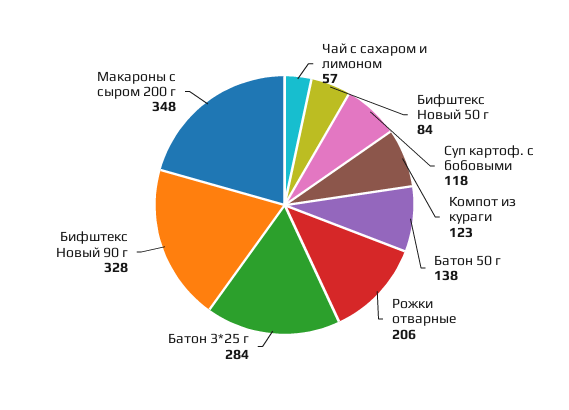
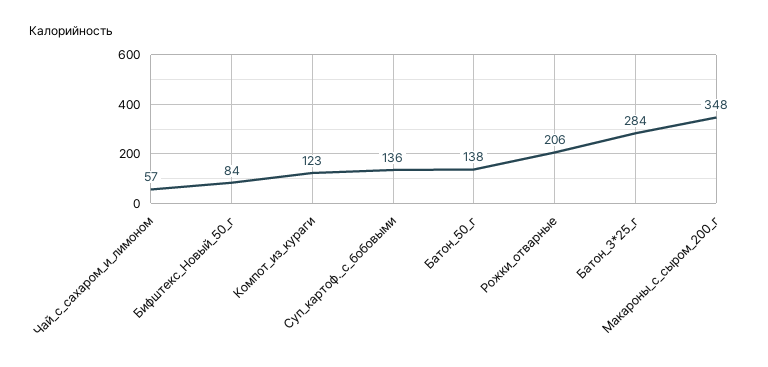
  {
    "Чай с сахаром и лимоном": 57,
    "Бифштекс Новый 50 г": 84,
-   "Суп картоф. с бобовыми": 118,
+   "Суп картоф. с бобовыми": 136,
    "Компот из кураги": 123,
    "Батон 50 г": 138,
    "Рожки отварные": 206,
    "Батон 3*25 г": 284,
-   "Бифштекс Новый 90 г": 328,
    "Макароны с сыром 200 г": 348
  }

